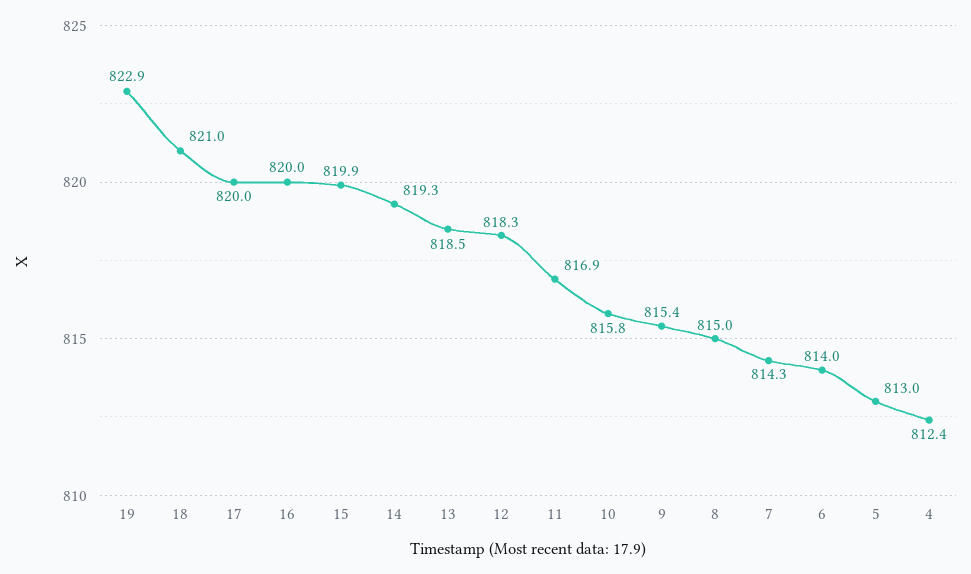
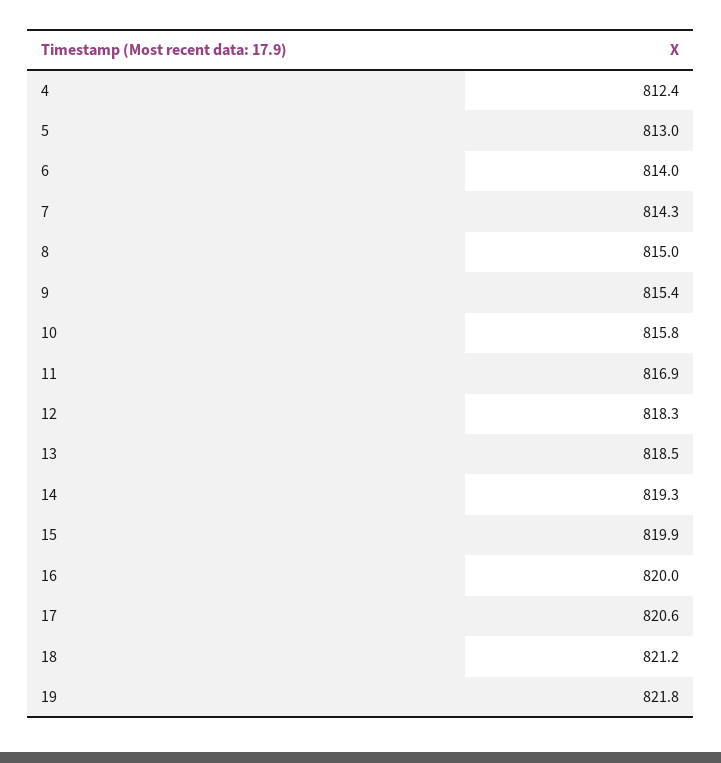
  {
-   "19": 822.9,
+   "19": 821.8,
-   "18": 821,
+   "18": 821.2,
-   "17": 820,
+   "17": 820.6,
    "16": 820,
    "15": 819.9,
    "14": 819.3,
    "13": 818.5,
    "12": 818.3,
    "11": 816.9,
    "10": 815.8,
    "9": 815.4,
    "8": 815,
    "7": 814.3,
    "6": 814,
    "5": 813,
    "4": 812.4
  }

